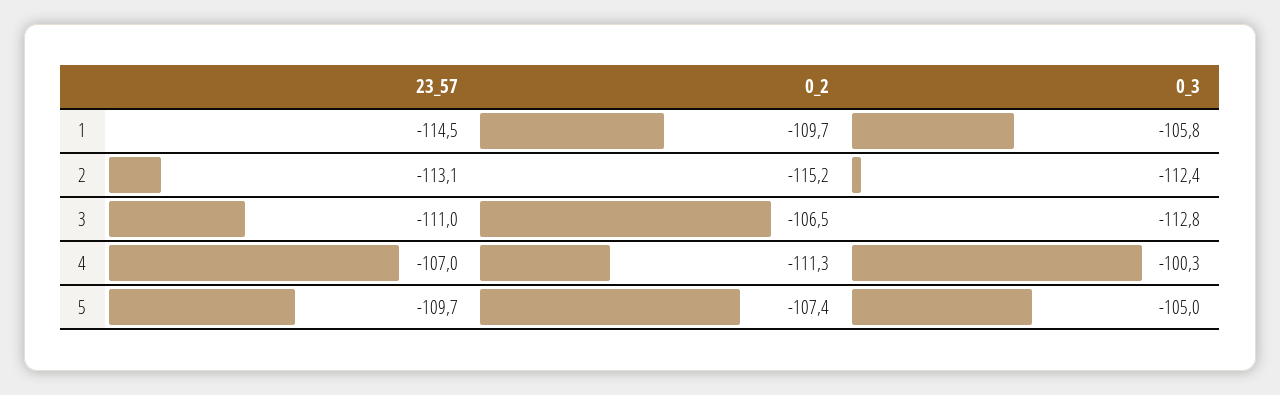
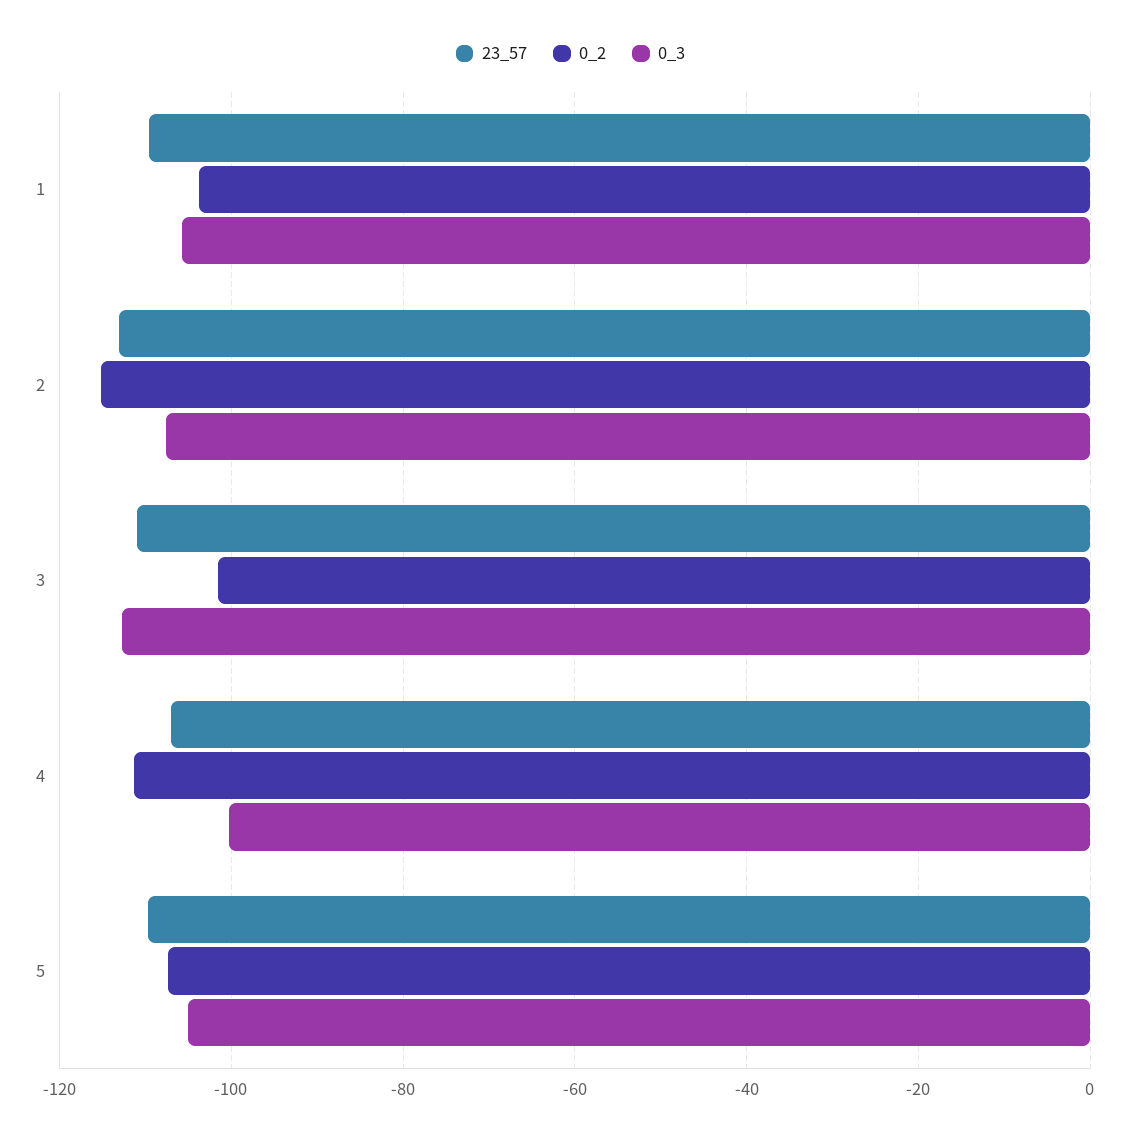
  {
    "23_57": {
-     "1": -114.5,
+     "1": -110,
      "2": -113.1,
      "3": -111,
      "4": -107,
      "5": -109.7
    },
    "0_2": {
-     "1": -109.7,
+     "1": -104,
      "2": -115.2,
-     "3": -106.5,
+     "3": -102,
      "4": -111.3,
      "5": -107.4
    },
    "0_3": {
      "1": -105.8,
-     "2": -112.4,
+     "2": -108,
      "3": -112.8,
      "4": -100.3,
      "5": -105
    }
  }

